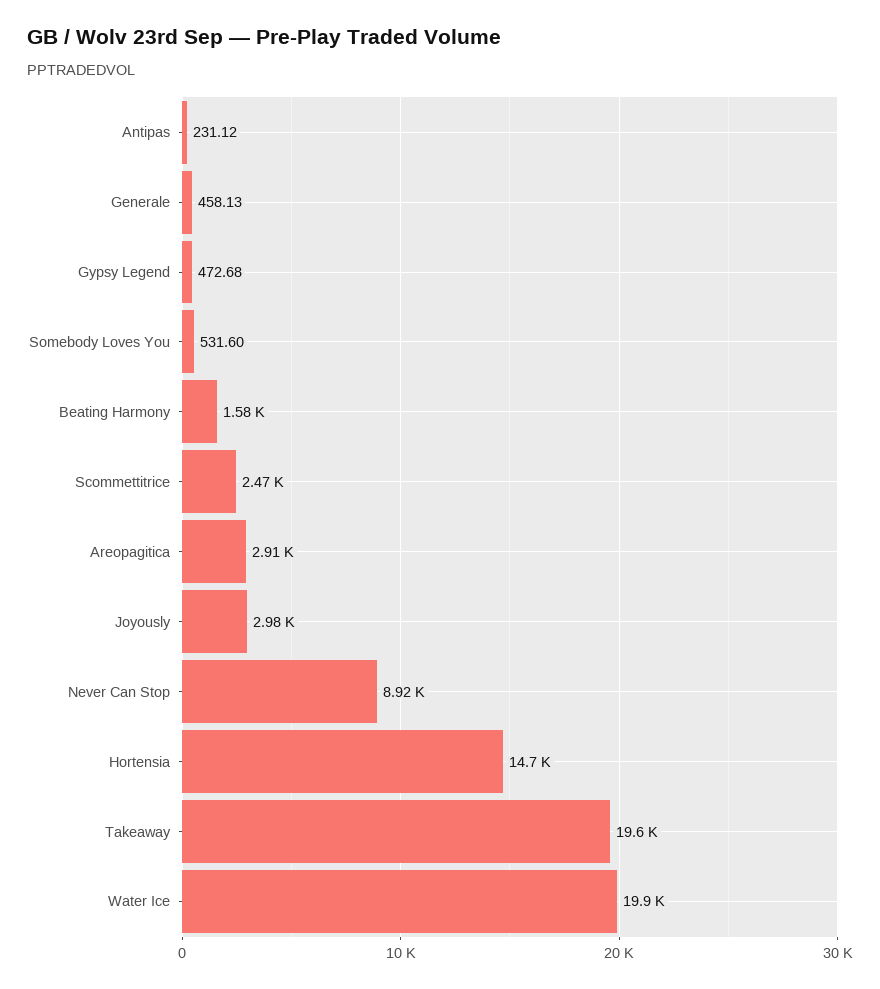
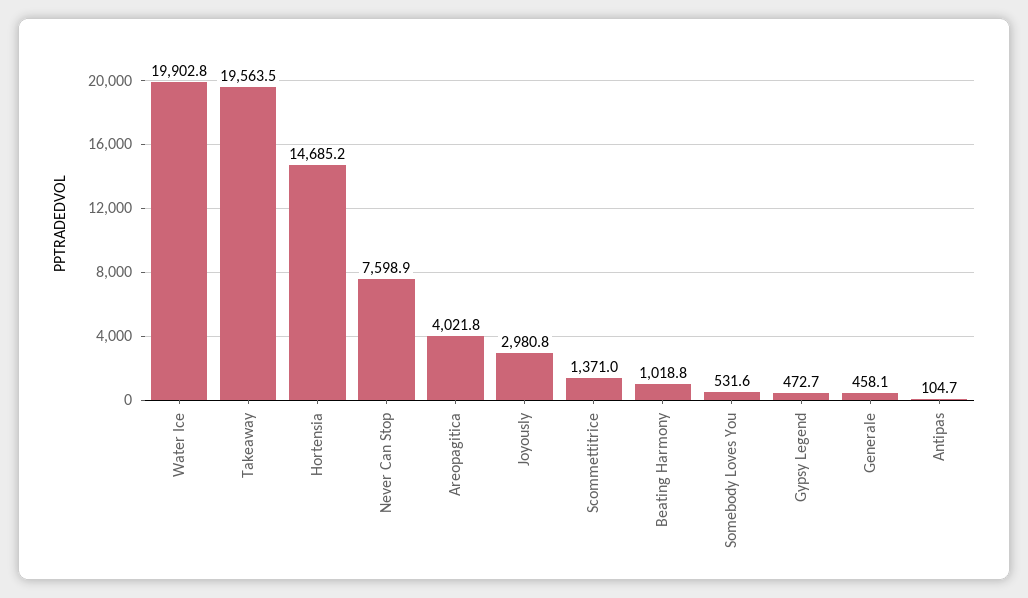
  {
-   "Antipas": 231.12,
+   "Antipas": 104.7,
    "Generale": 458.13,
    "Gypsy Legend": 472.68,
    "Somebody Loves You": 531.6,
-   "Beating Harmony": 1580,
+   "Beating Harmony": 1018.8,
-   "Scommettitrice": 2470,
+   "Scommettitrice": 1371,
-   "Areopagitica": 2910,
+   "Areopagitica": 4021.8,
    "Joyously": 2980.8,
-   "Never Can Stop": 8920,
+   "Never Can Stop": 7598.9,
    "Hortensia": 14685.2,
    "Takeaway": 19563.5,
    "Water Ice": 19902.8
  }

